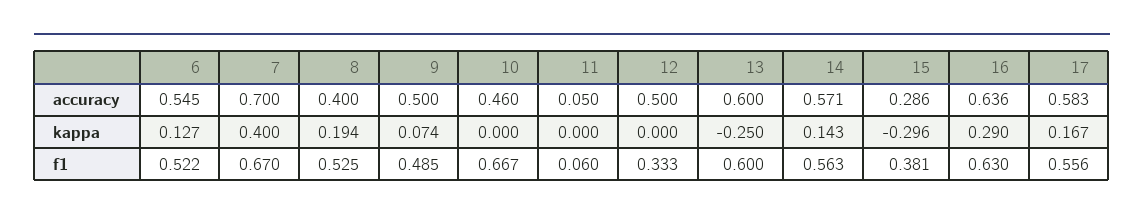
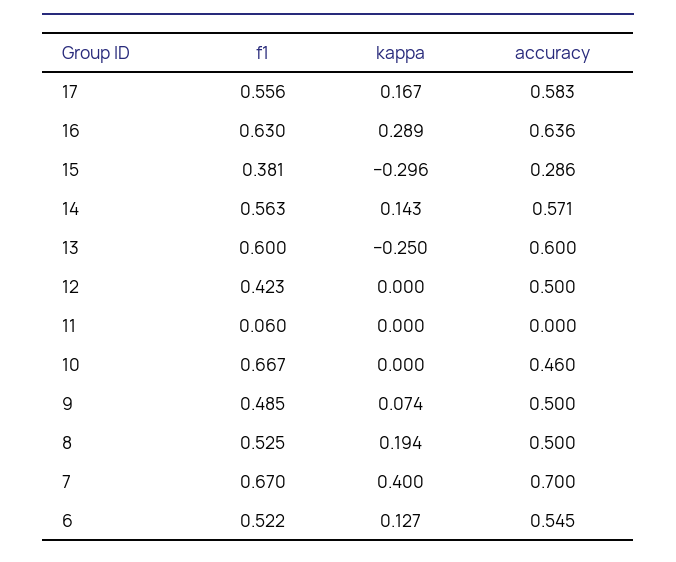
  {
    "6": {
      "accuracy": 0.545,
      "kappa": 0.127,
      "f1": 0.522
    },
    "7": {
      "accuracy": 0.7,
      "kappa": 0.4,
      "f1": 0.67
    },
    "8": {
-     "accuracy": 0.4,
+     "accuracy": 0.5,
      "kappa": 0.194,
      "f1": 0.525
    },
    "9": {
      "accuracy": 0.5,
      "kappa": 0.074,
      "f1": 0.485
    },
    "10": {
      "accuracy": 0.46,
      "kappa": 0,
      "f1": 0.667
    },
    "11": {
-     "accuracy": 0.05,
+     "accuracy": 0,
      "kappa": 0,
      "f1": 0.06
    },
    "12": {
      "accuracy": 0.5,
      "kappa": 0,
-     "f1": 0.333
+     "f1": 0.423
    },
    "13": {
      "accuracy": 0.6,
      "kappa": -0.25,
      "f1": 0.6
    },
    "14": {
      "accuracy": 0.571,
      "kappa": 0.143,
      "f1": 0.563
    },
    "15": {
      "accuracy": 0.286,
      "kappa": -0.296,
      "f1": 0.381
    },
    "16": {
      "accuracy": 0.636,
-     "kappa": 0.29,
+     "kappa": 0.289,
      "f1": 0.63
    },
    "17": {
      "accuracy": 0.583,
      "kappa": 0.167,
      "f1": 0.556
    }
  }

